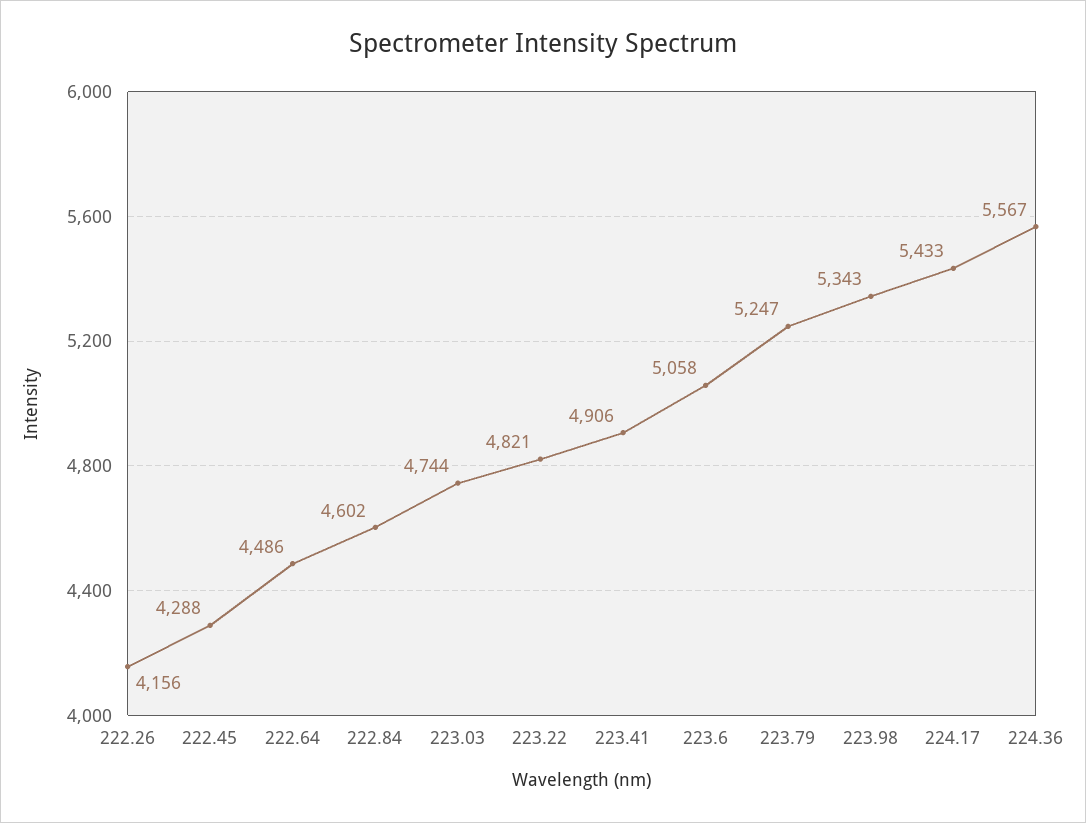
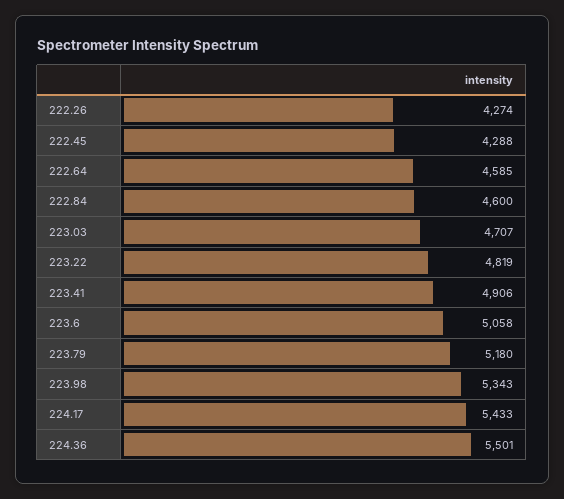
  {
-   "222.26": 4156,
+   "222.26": 4274,
    "222.45": 4288,
-   "222.64": 4486,
+   "222.64": 4585,
-   "222.84": 4602,
+   "222.84": 4600,
-   "223.03": 4744,
+   "223.03": 4707,
-   "223.22": 4821,
+   "223.22": 4819,
    "223.41": 4906,
    "223.6": 5058,
-   "223.79": 5247,
+   "223.79": 5180,
    "223.98": 5343,
    "224.17": 5433,
-   "224.36": 5567
+   "224.36": 5501
  }

